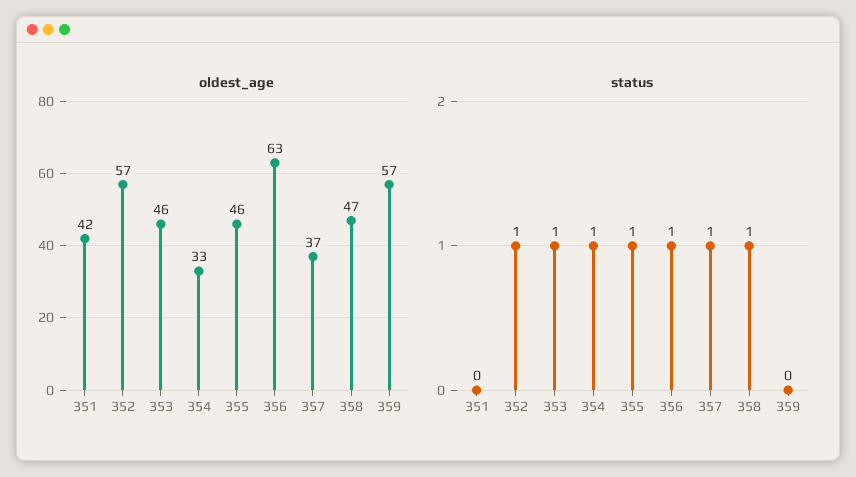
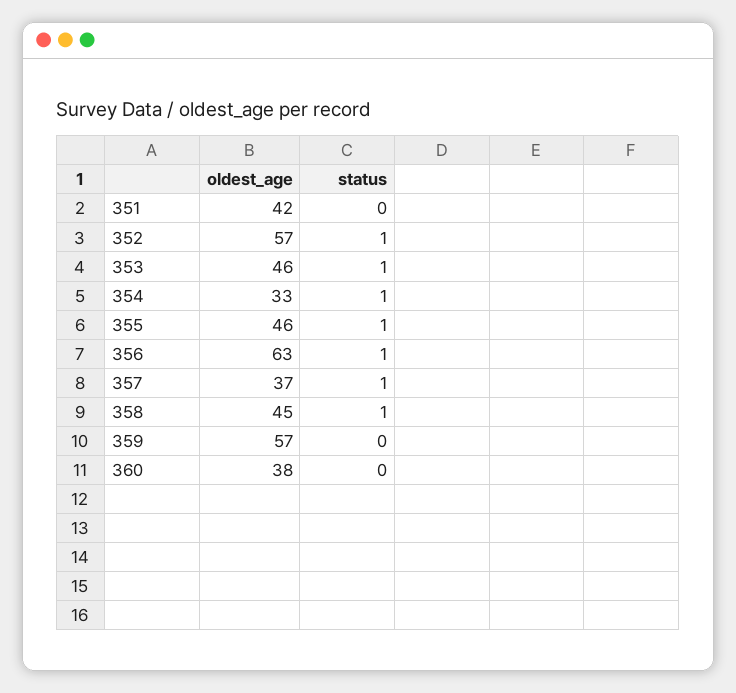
  {
    "oldest_age": {
      "351": 42,
      "352": 57,
      "353": 46,
      "354": 33,
      "355": 46,
      "356": 63,
      "357": 37,
-     "358": 47,
+     "358": 45,
-     "359": 57
+     "359": 57,
+     "360": 38
    },
    "status": {
      "351": 0,
      "352": 1,
      "353": 1,
      "354": 1,
      "355": 1,
      "356": 1,
      "357": 1,
      "358": 1,
-     "359": 0
+     "359": 0,
+     "360": 0
    }
  }

